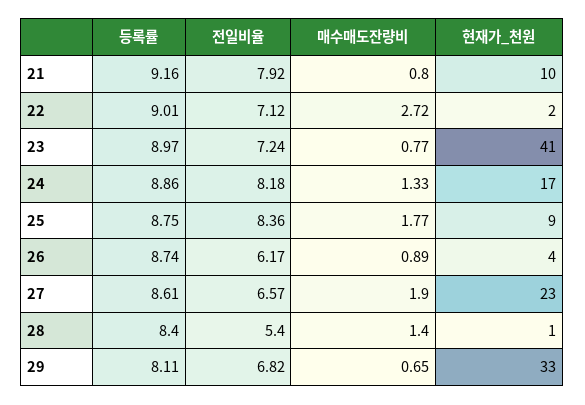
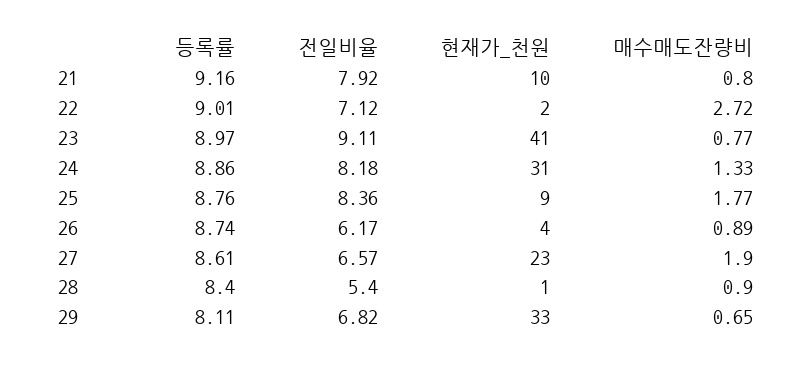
  {
    "등록률": {
      "21": 9.16,
      "22": 9.01,
      "23": 8.97,
      "24": 8.86,
-     "25": 8.75,
+     "25": 8.76,
      "26": 8.74,
      "27": 8.61,
      "28": 8.4,
      "29": 8.11
    },
    "전일비율": {
      "21": 7.92,
      "22": 7.12,
-     "23": 7.24,
+     "23": 9.11,
      "24": 8.18,
      "25": 8.36,
      "26": 6.17,
      "27": 6.57,
      "28": 5.4,
      "29": 6.82
    },
    "매수매도잔량비": {
      "21": 0.8,
      "22": 2.72,
      "23": 0.77,
      "24": 1.33,
      "25": 1.77,
      "26": 0.89,
      "27": 1.9,
-     "28": 1.4,
+     "28": 0.9,
      "29": 0.65
    },
    "현재가_천원": {
      "21": 10,
      "22": 2,
      "23": 41,
-     "24": 17,
+     "24": 31,
      "25": 9,
      "26": 4,
      "27": 23,
      "28": 1,
      "29": 33
    }
  }

